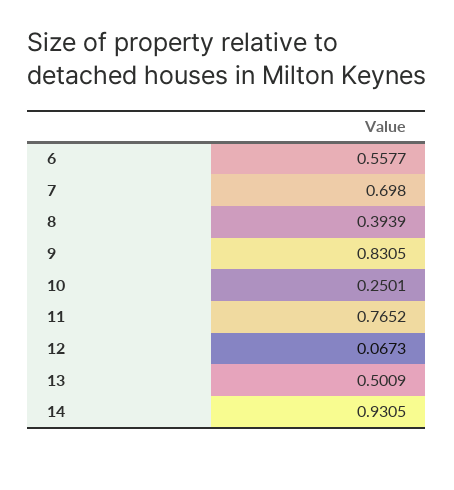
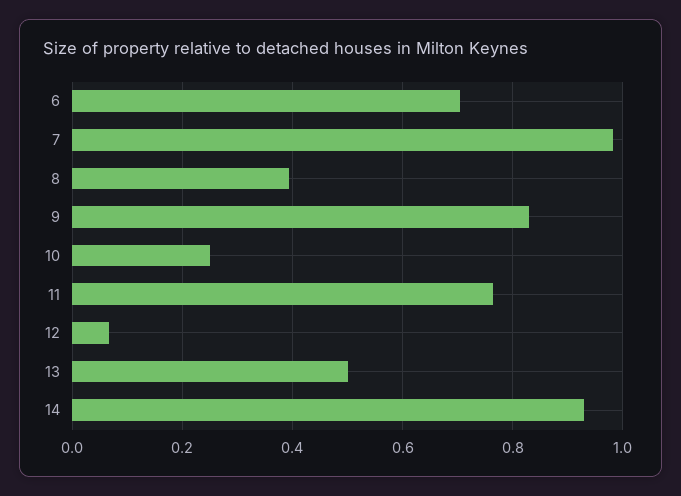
  {
-   "6": 0.5577,
+   "6": 0.7,
-   "7": 0.698,
+   "7": 0.98,
    "8": 0.3939,
    "9": 0.8305,
    "10": 0.2501,
    "11": 0.7652,
    "12": 0.0673,
    "13": 0.5009,
    "14": 0.9305
  }

